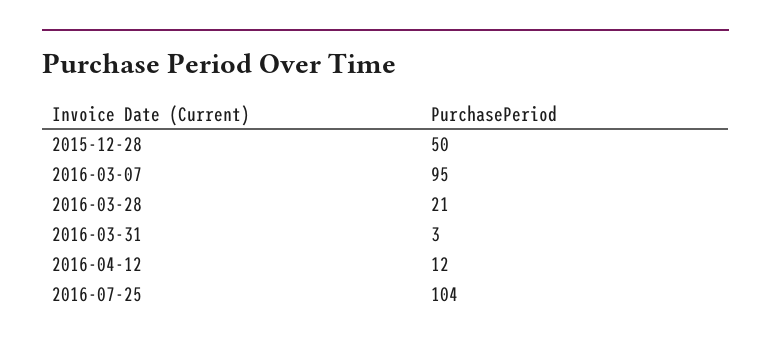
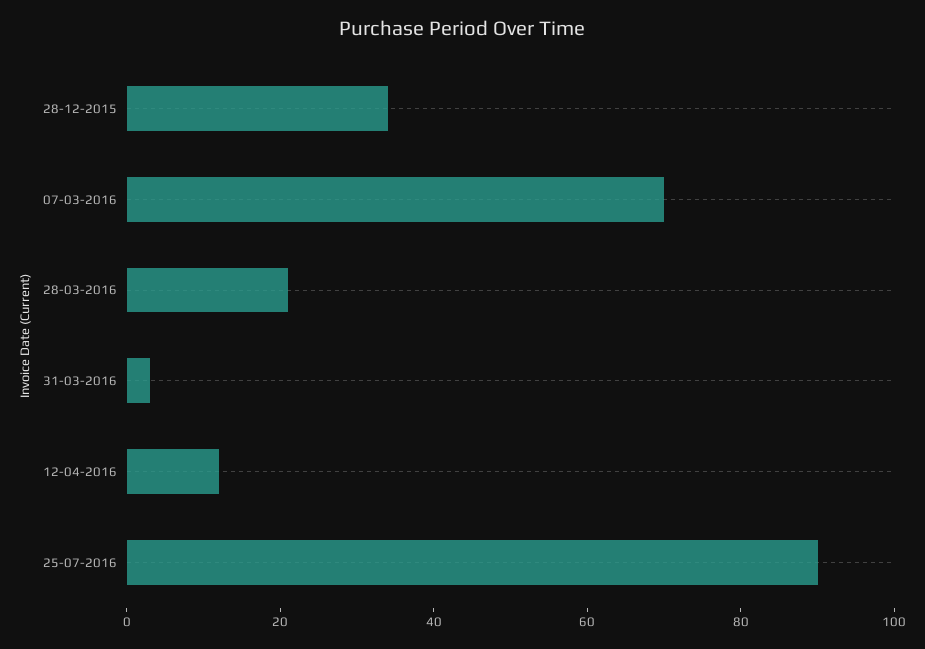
  {
-   "2015-12-28": 50,
+   "2015-12-28": 35,
-   "2016-03-07": 95,
+   "2016-03-07": 70,
    "2016-03-28": 21,
    "2016-03-31": 3,
    "2016-04-12": 12,
-   "2016-07-25": 104
+   "2016-07-25": 90
  }

